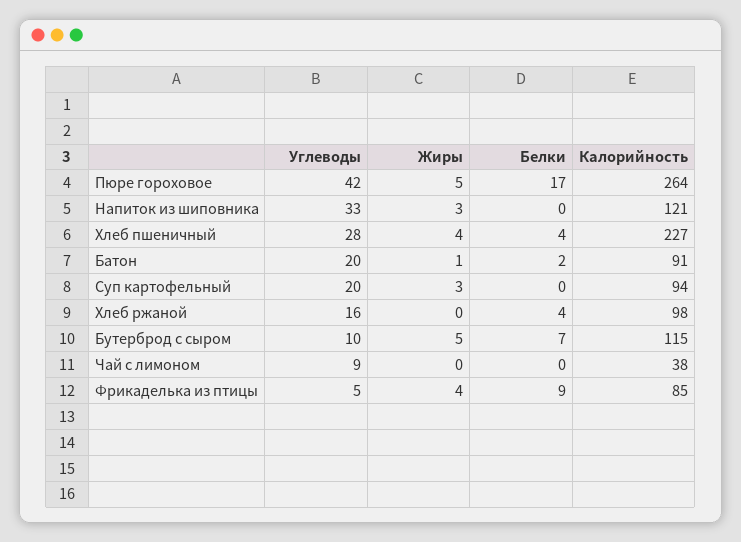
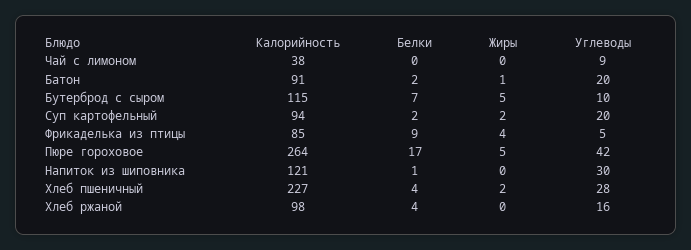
  {
    "Углеводы": {
      "Пюре гороховое": 42,
-     "Напиток из шиповника": 33,
+     "Напиток из шиповника": 30,
      "Хлеб пшеничный": 28,
      "Батон": 20,
      "Суп картофельный": 20,
      "Хлеб ржаной": 16,
      "Бутерброд с сыром": 10,
      "Чай с лимоном": 9,
      "Фрикаделька из птицы": 5
    },
    "Жиры": {
      "Пюре гороховое": 5,
-     "Напиток из шиповника": 3,
+     "Напиток из шиповника": 0,
-     "Хлеб пшеничный": 4,
+     "Хлеб пшеничный": 2,
      "Батон": 1,
-     "Суп картофельный": 3,
+     "Суп картофельный": 2,
      "Хлеб ржаной": 0,
      "Бутерброд с сыром": 5,
      "Чай с лимоном": 0,
      "Фрикаделька из птицы": 4
    },
    "Белки": {
      "Пюре гороховое": 17,
-     "Напиток из шиповника": 0,
+     "Напиток из шиповника": 1,
      "Хлеб пшеничный": 4,
      "Батон": 2,
-     "Суп картофельный": 0,
+     "Суп картофельный": 2,
      "Хлеб ржаной": 4,
      "Бутерброд с сыром": 7,
      "Чай с лимоном": 0,
      "Фрикаделька из птицы": 9
    },
    "Калорийность": {
      "Пюре гороховое": 264,
      "Напиток из шиповника": 121,
      "Хлеб пшеничный": 227,
      "Батон": 91,
      "Суп картофельный": 94,
      "Хлеб ржаной": 98,
      "Бутерброд с сыром": 115,
      "Чай с лимоном": 38,
      "Фрикаделька из птицы": 85
    }
  }

